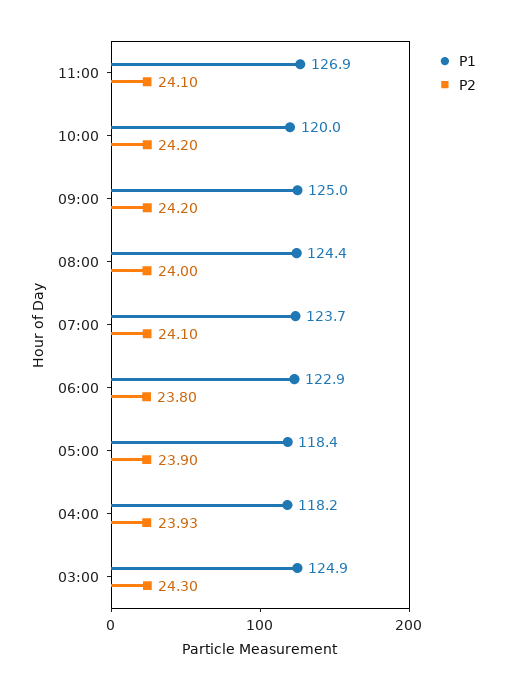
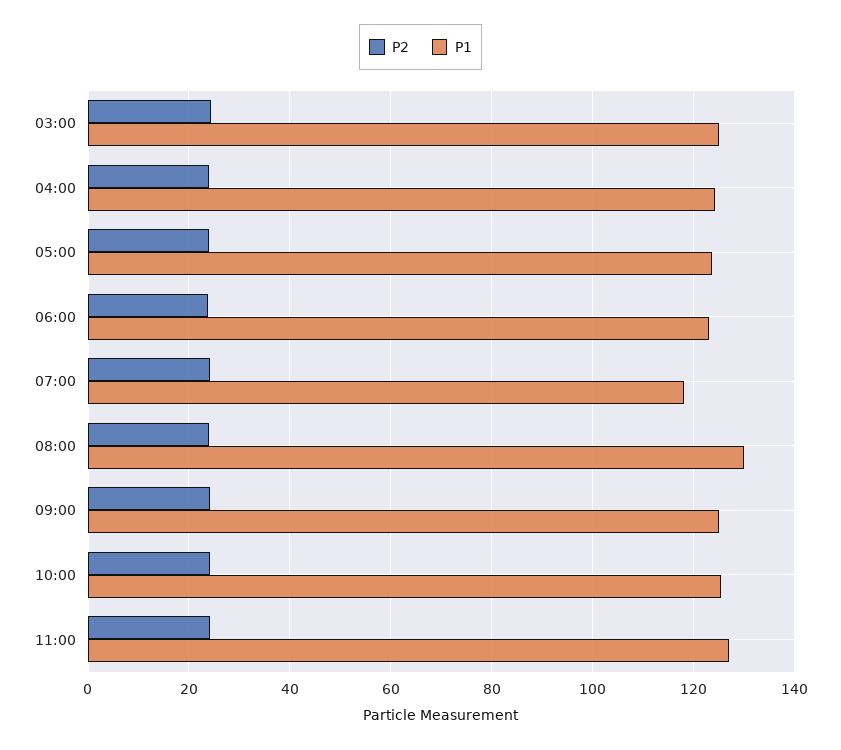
  {
    "P1": {
      "11:00": 126.9,
-     "10:00": 120,
+     "10:00": 126,
      "09:00": 125,
-     "08:00": 124.4,
+     "08:00": 130,
-     "07:00": 123.7,
+     "07:00": 118,
      "06:00": 122.9,
-     "05:00": 118.4,
+     "05:00": 124,
-     "04:00": 118.2,
+     "04:00": 124,
      "03:00": 124.9
    },
    "P2": {
      "11:00": 24.1,
      "10:00": 24.2,
      "09:00": 24.2,
      "08:00": 24,
      "07:00": 24.1,
      "06:00": 23.8,
      "05:00": 23.9,
      "04:00": 23.93,
      "03:00": 24.3
    }
  }

